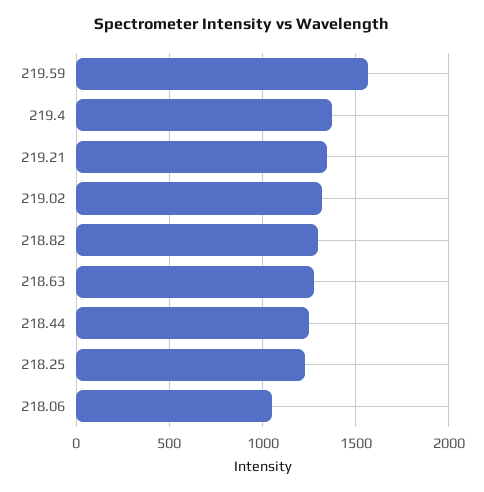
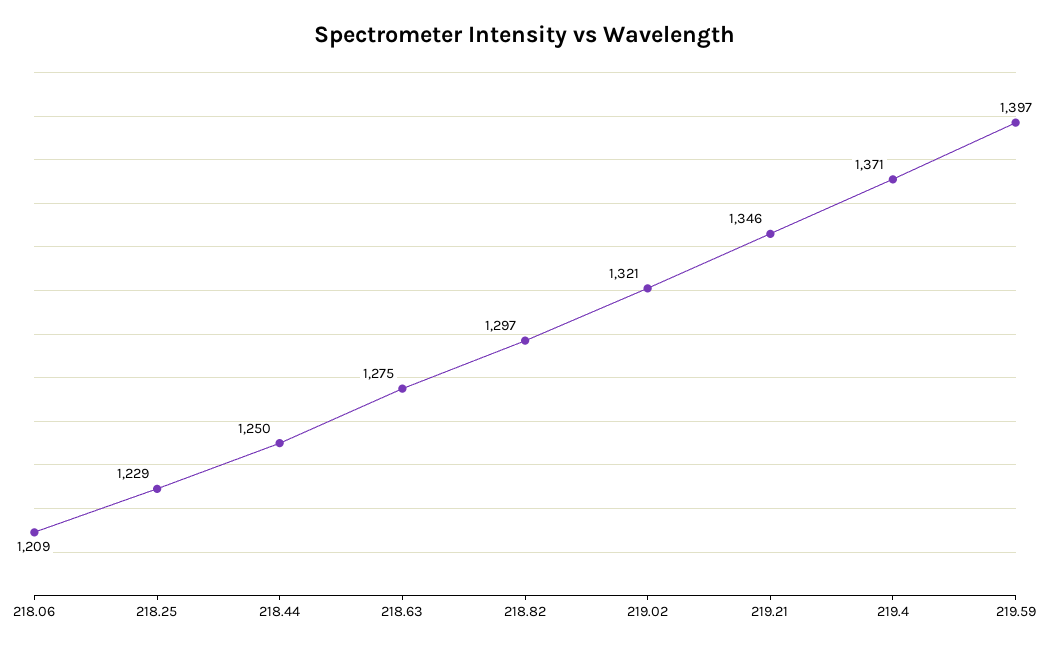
  {
-   "219.59": 1550,
+   "219.59": 1397,
    "219.4": 1371,
    "219.21": 1346,
    "219.02": 1321,
    "218.82": 1297,
    "218.63": 1275,
    "218.44": 1250,
    "218.25": 1229,
-   "218.06": 1050
+   "218.06": 1209
  }

